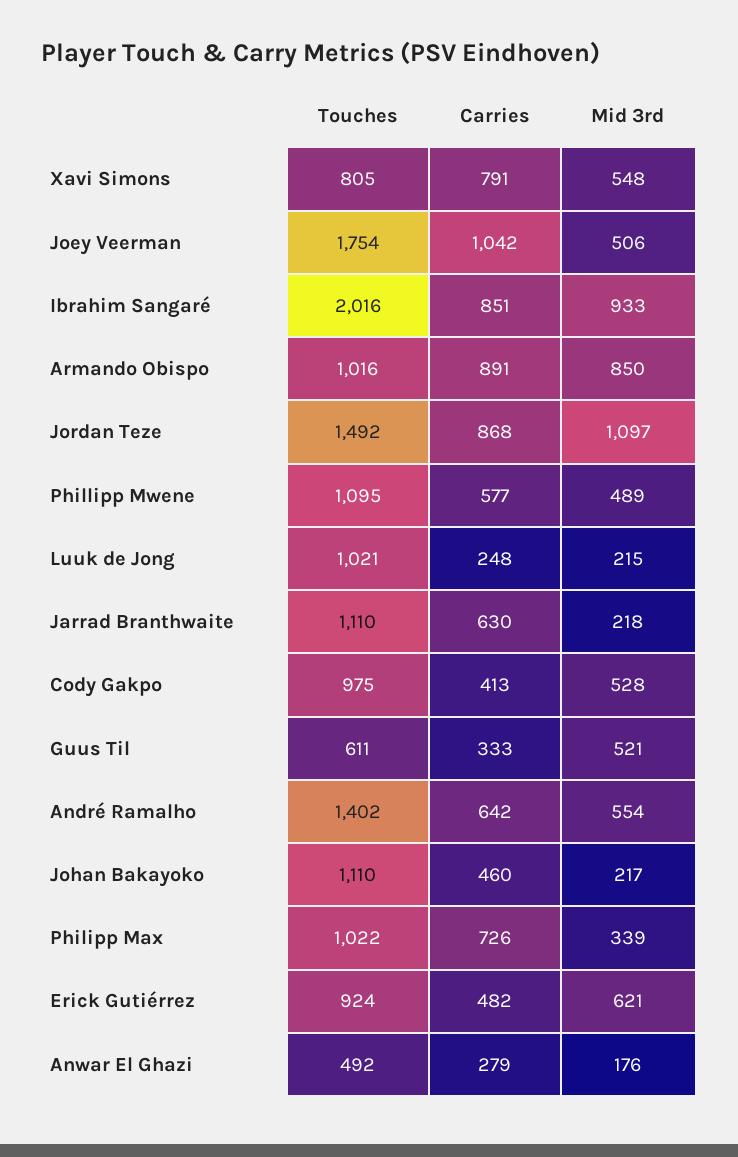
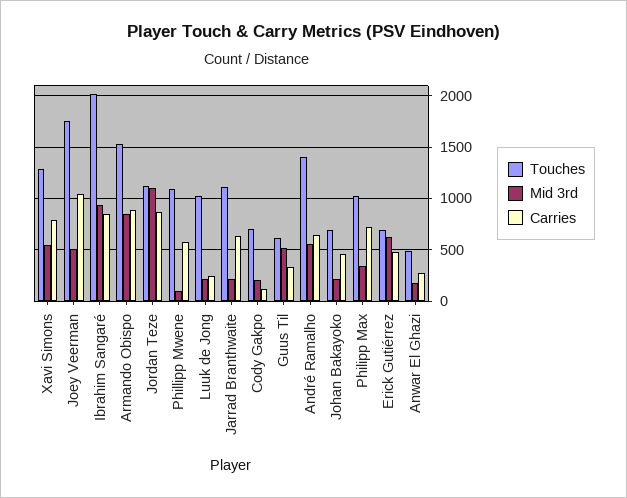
  {
    "Touches": {
-     "Xavi Simons": 805,
+     "Xavi Simons": 1300,
      "Joey Veerman": 1754,
      "Ibrahim Sangaré": 2016,
-     "Armando Obispo": 1016,
+     "Armando Obispo": 1500,
-     "Jordan Teze": 1492,
+     "Jordan Teze": 1100,
      "Phillipp Mwene": 1095,
      "Luuk de Jong": 1021,
      "Jarrad Branthwaite": 1110,
-     "Cody Gakpo": 975,
+     "Cody Gakpo": 700,
      "Guus Til": 611,
      "André Ramalho": 1402,
-     "Johan Bakayoko": 1110,
+     "Johan Bakayoko": 700,
      "Philipp Max": 1022,
-     "Erick Gutiérrez": 924,
+     "Erick Gutiérrez": 700,
      "Anwar El Ghazi": 492
    },
    "Carries": {
      "Xavi Simons": 791,
      "Joey Veerman": 1042,
      "Ibrahim Sangaré": 851,
      "Armando Obispo": 891,
      "Jordan Teze": 868,
      "Phillipp Mwene": 577,
      "Luuk de Jong": 248,
      "Jarrad Branthwaite": 630,
-     "Cody Gakpo": 413,
+     "Cody Gakpo": 100,
      "Guus Til": 333,
      "André Ramalho": 642,
      "Johan Bakayoko": 460,
      "Philipp Max": 726,
      "Erick Gutiérrez": 482,
      "Anwar El Ghazi": 279
    },
    "Mid 3rd": {
      "Xavi Simons": 548,
      "Joey Veerman": 506,
      "Ibrahim Sangaré": 933,
      "Armando Obispo": 850,
      "Jordan Teze": 1097,
-     "Phillipp Mwene": 489,
+     "Phillipp Mwene": 100,
      "Luuk de Jong": 215,
      "Jarrad Branthwaite": 218,
-     "Cody Gakpo": 528,
+     "Cody Gakpo": 200,
      "Guus Til": 521,
      "André Ramalho": 554,
      "Johan Bakayoko": 217,
      "Philipp Max": 339,
      "Erick Gutiérrez": 621,
      "Anwar El Ghazi": 176
    }
  }

